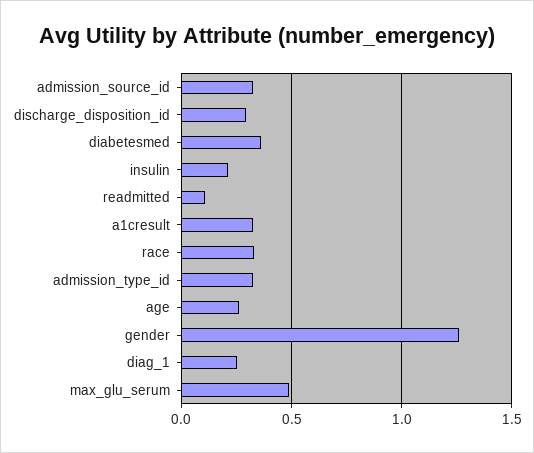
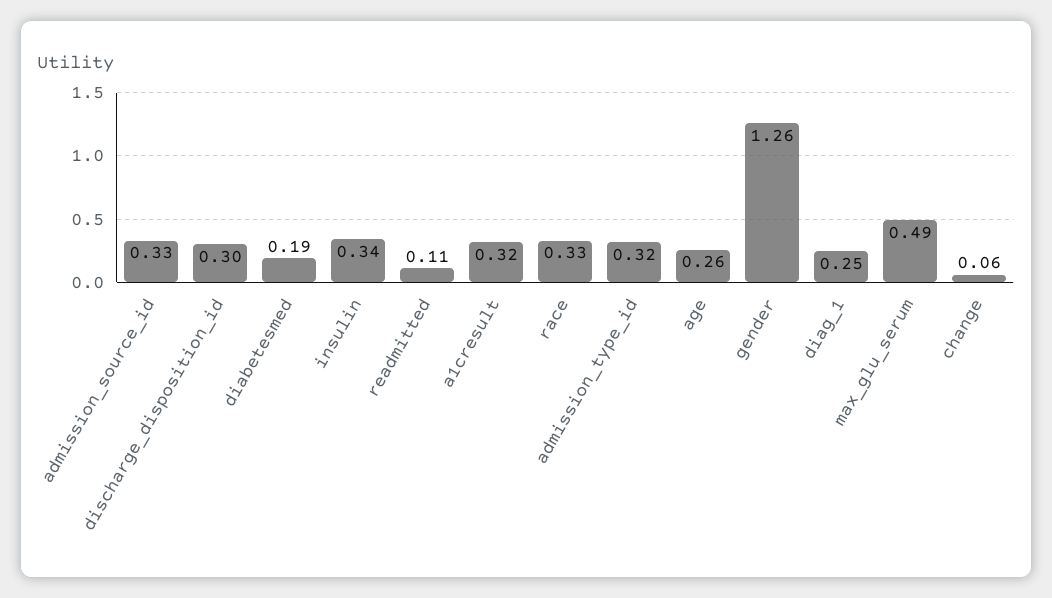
  {
    "admission_source_id": 0.33,
    "discharge_disposition_id": 0.3,
-   "diabetesmed": 0.35,
+   "diabetesmed": 0.19,
-   "insulin": 0.2,
+   "insulin": 0.34,
    "readmitted": 0.11,
    "a1cresult": 0.32,
    "race": 0.33,
    "admission_type_id": 0.32,
    "age": 0.26,
    "gender": 1.26,
    "diag_1": 0.25,
-   "max_glu_serum": 0.49
+   "max_glu_serum": 0.49,
+   "change": 0.06
  }

